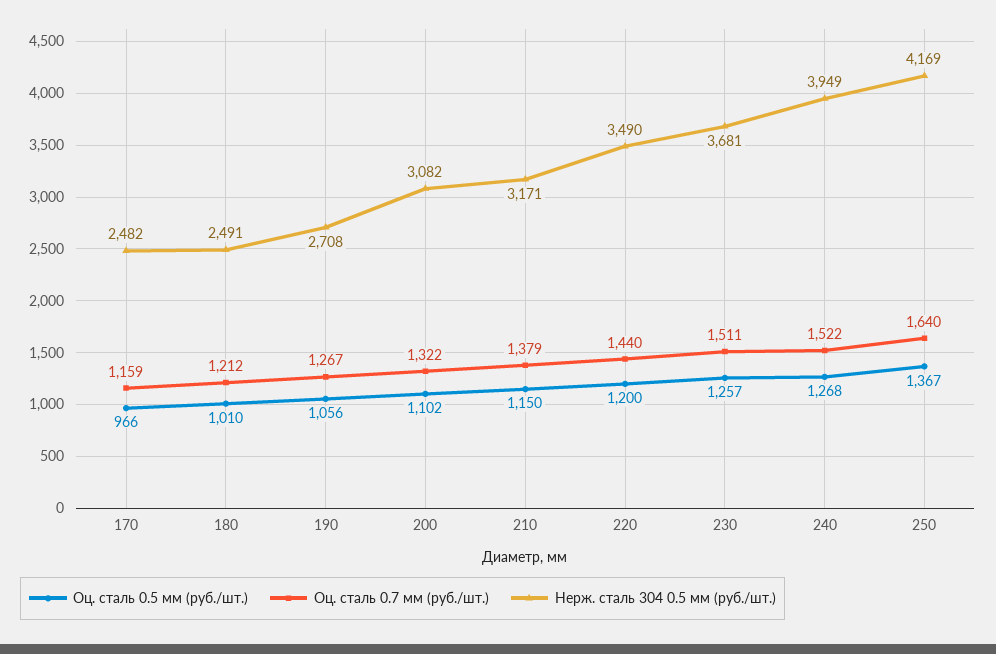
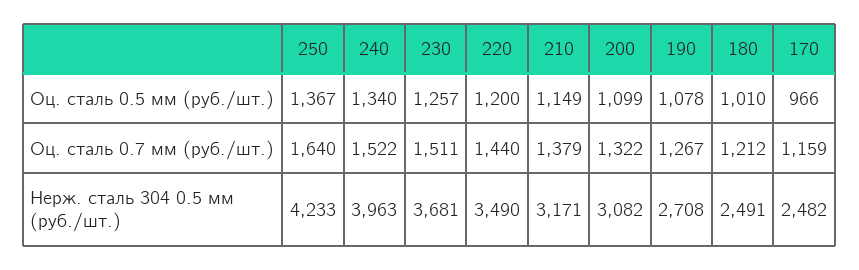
  {
    "Оц. сталь 0.5 мм (руб./шт.)": {
      "170": 966,
      "180": 1010,
-     "190": 1056,
+     "190": 1078,
-     "200": 1102,
+     "200": 1099,
-     "210": 1150,
+     "210": 1149,
      "220": 1200,
      "230": 1257,
-     "240": 1268,
+     "240": 1340,
      "250": 1367
    },
    "Оц. сталь 0.7 мм (руб./шт.)": {
      "170": 1159,
      "180": 1212,
      "190": 1267,
      "200": 1322,
      "210": 1379,
      "220": 1440,
      "230": 1511,
      "240": 1522,
      "250": 1640
    },
    "Нерж. сталь 304 0.5 мм (руб./шт.)": {
      "170": 2482,
      "180": 2491,
      "190": 2708,
      "200": 3082,
      "210": 3171,
      "220": 3490,
      "230": 3681,
-     "240": 3949,
+     "240": 3963,
-     "250": 4169
+     "250": 4233
    }
  }

